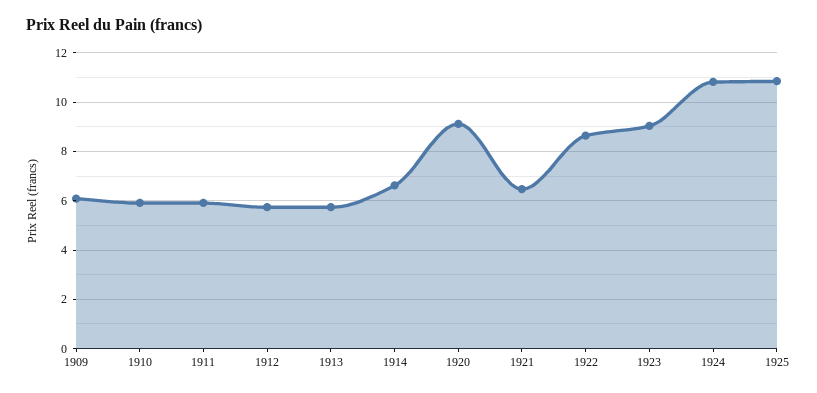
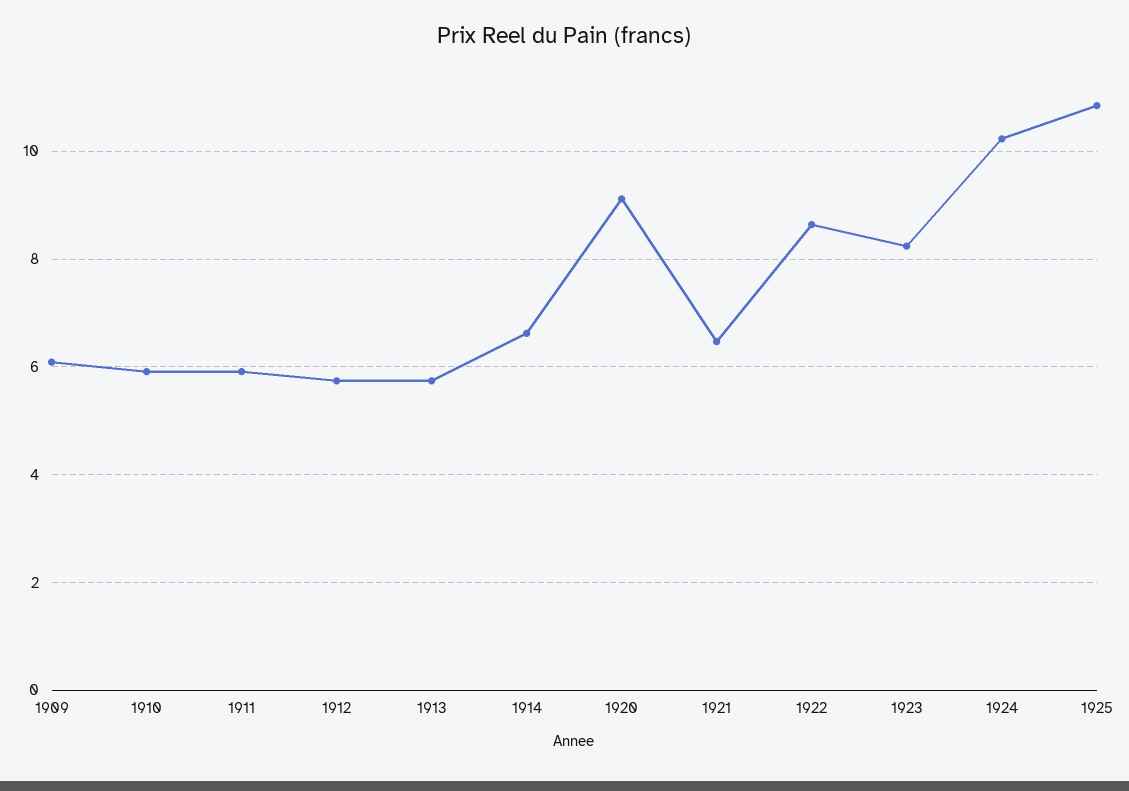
  {
    "1909": 6,
    "1910": 6,
    "1911": 6,
    "1912": 5.8,
    "1913": 5.8,
    "1914": 6.6,
    "1920": 9.2,
    "1921": 6.4,
    "1922": 8.6,
-   "1923": 9,
+   "1923": 8.2,
-   "1924": 10.75,
+   "1924": 10.2,
    "1925": 10.8
  }

